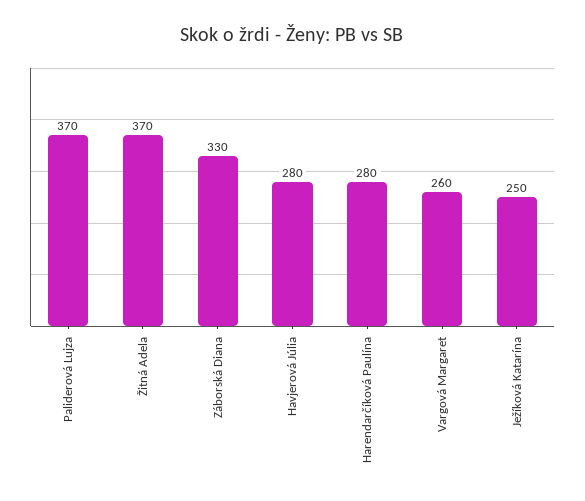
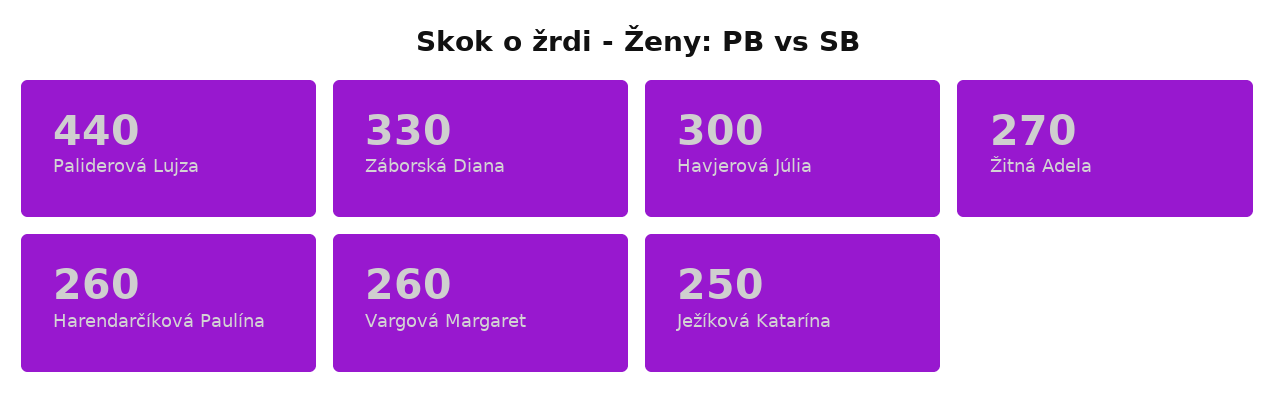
  {
-   "Paliderová Lujza": 370,
+   "Paliderová Lujza": 440,
-   "Žitná Adela": 370,
+   "Žitná Adela": 270,
    "Záborská Diana": 330,
-   "Havjerová Júlia": 280,
+   "Havjerová Júlia": 300,
-   "Harendarčíková Paulína": 280,
+   "Harendarčíková Paulína": 260,
    "Vargová Margaret": 260,
    "Ježíková Katarína": 250
  }

